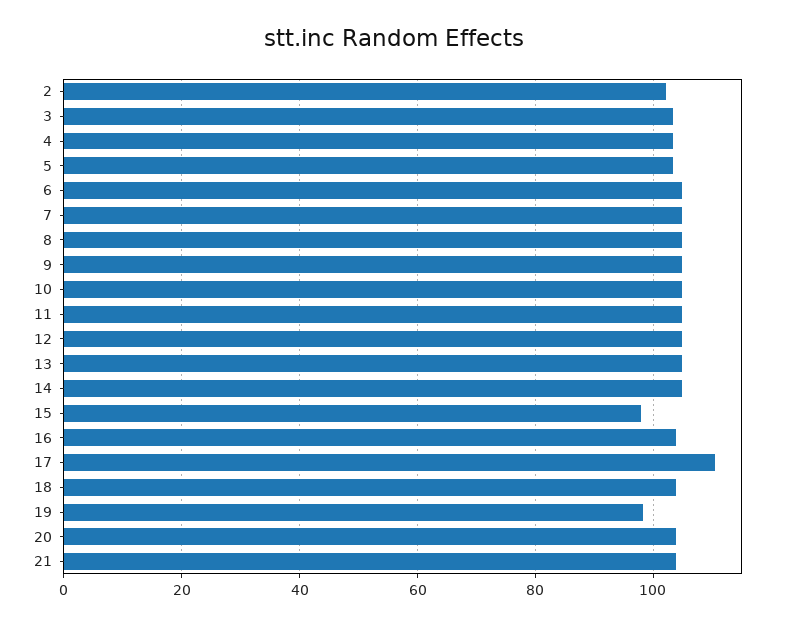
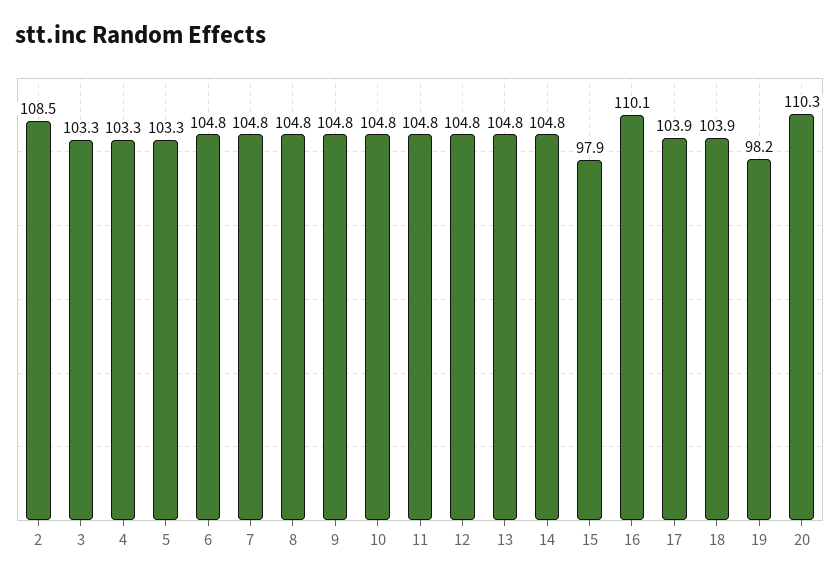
  {
-   "2": 102,
+   "2": 108.5,
    "3": 103.3,
    "4": 103.3,
    "5": 103.3,
    "6": 104.8,
    "7": 104.8,
    "8": 104.8,
    "9": 104.8,
    "10": 104.8,
    "11": 104.8,
    "12": 104.8,
    "13": 104.8,
    "14": 104.8,
    "15": 97.9,
-   "16": 104,
+   "16": 110.1,
-   "17": 110,
+   "17": 103.9,
    "18": 103.9,
    "19": 98.2,
-   "20": 104,
+   "20": 110.3
-   "21": 104
  }

